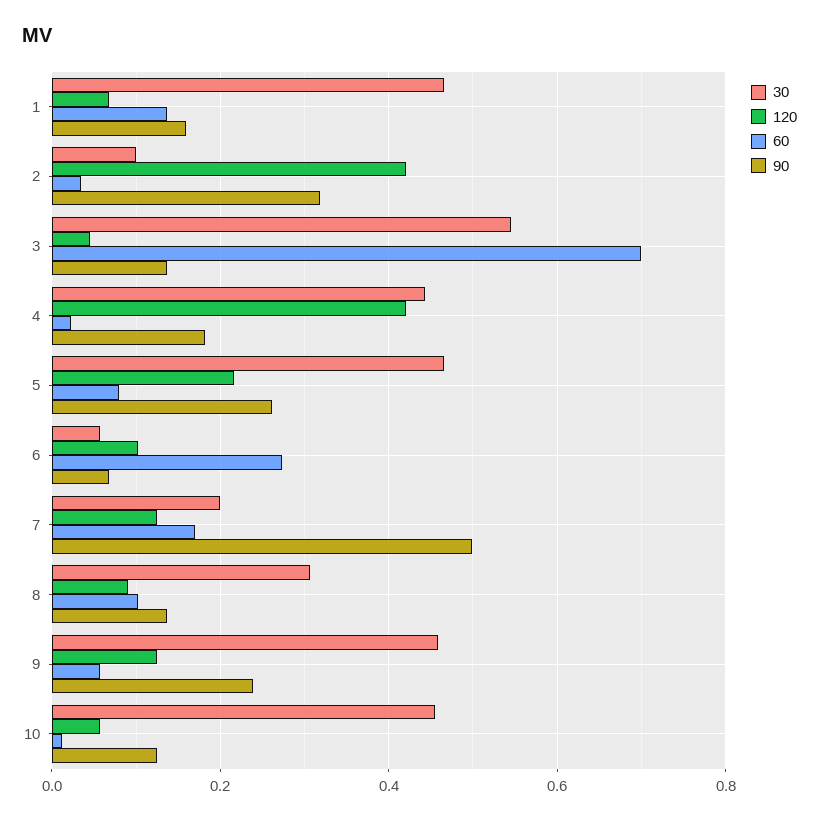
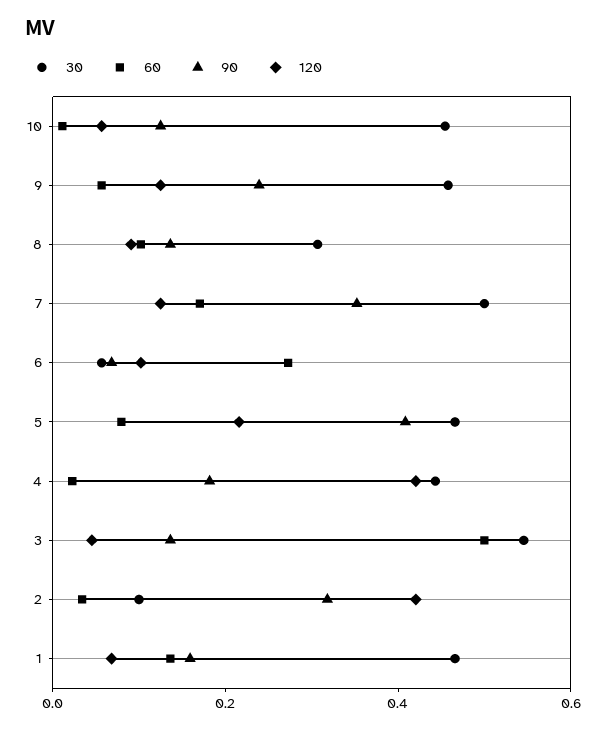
  {
    "30": {
      "1": 0.46,
      "2": 0.1,
      "3": 0.54,
      "4": 0.44,
      "5": 0.46,
      "6": 0.06,
-     "7": 0.2,
+     "7": 0.5,
      "8": 0.3,
      "9": 0.46,
      "10": 0.46
    },
    "120": {
      "1": 0.06,
      "2": 0.42,
      "3": 0.04,
      "4": 0.42,
      "5": 0.22,
      "6": 0.1,
      "7": 0.12,
      "8": 0.1,
      "9": 0.12,
      "10": 0.06
    },
    "60": {
      "1": 0.14,
      "2": 0.04,
-     "3": 0.7,
+     "3": 0.5,
      "4": 0.02,
      "5": 0.08,
      "6": 0.28,
      "7": 0.18,
      "8": 0.1,
      "9": 0.06,
      "10": 0.02
    },
    "90": {
      "1": 0.16,
      "2": 0.32,
      "3": 0.14,
      "4": 0.18,
-     "5": 0.26,
+     "5": 0.4,
      "6": 0.06,
-     "7": 0.5,
+     "7": 0.35,
      "8": 0.14,
      "9": 0.24,
      "10": 0.12
    }
  }

